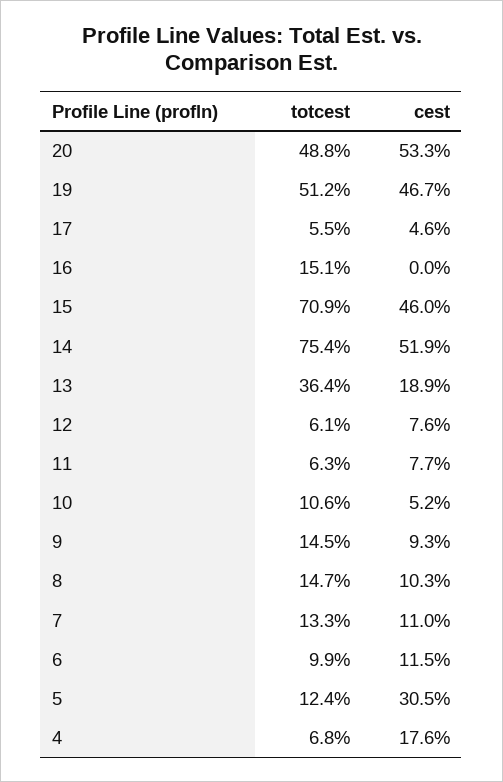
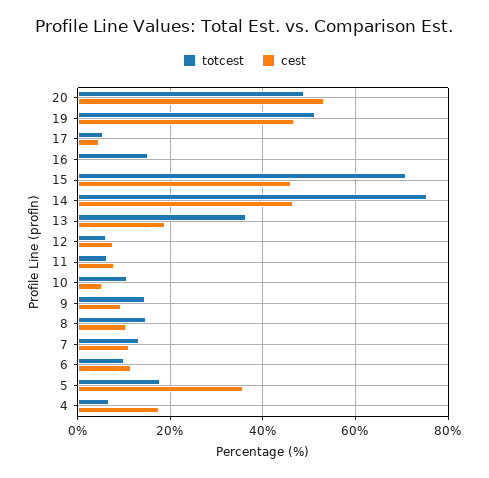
  {
    "totcest": {
      "20": 48.8,
      "19": 51.2,
      "17": 5.5,
      "16": 15.1,
      "15": 70.9,
      "14": 75.4,
      "13": 36.4,
      "12": 6.1,
      "11": 6.3,
      "10": 10.6,
      "9": 14.5,
      "8": 14.7,
      "7": 13.3,
      "6": 9.9,
-     "5": 12.4,
+     "5": 18,
      "4": 6.8
    },
    "cest": {
      "20": 53.3,
      "19": 46.7,
      "17": 4.6,
      "16": 0,
      "15": 46,
-     "14": 51.9,
+     "14": 46,
      "13": 18.9,
      "12": 7.6,
      "11": 7.7,
      "10": 5.2,
      "9": 9.3,
      "8": 10.3,
      "7": 11,
      "6": 11.5,
-     "5": 30.5,
+     "5": 36,
      "4": 17.6
    }
  }

